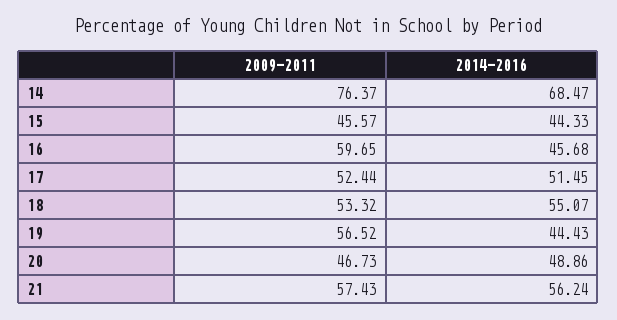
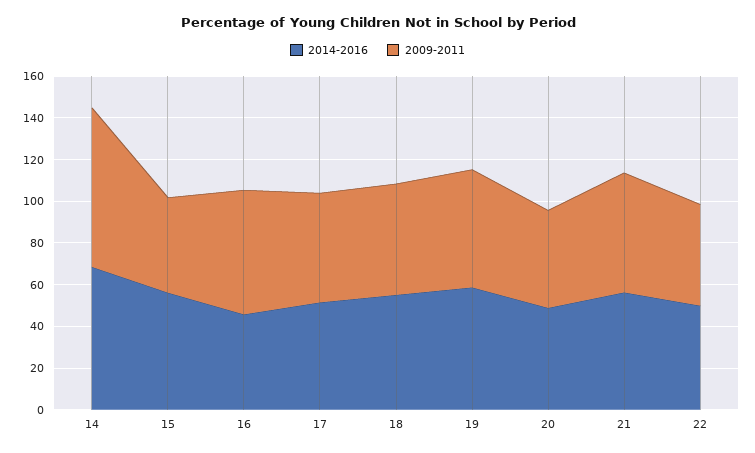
  {
    "2009-2011": {
      "14": 76.37,
      "15": 45.57,
      "16": 59.65,
      "17": 52.44,
      "18": 53.32,
      "19": 56.52,
      "20": 46.73,
-     "21": 57.43
+     "21": 57.43,
+     "22": 50
    },
    "2014-2016": {
      "14": 68.47,
-     "15": 44.33,
+     "15": 55,
      "16": 45.68,
      "17": 51.45,
      "18": 55.07,
-     "19": 44.43,
+     "19": 60,
      "20": 48.86,
-     "21": 56.24
+     "21": 56.24,
+     "22": 50
    }
  }

